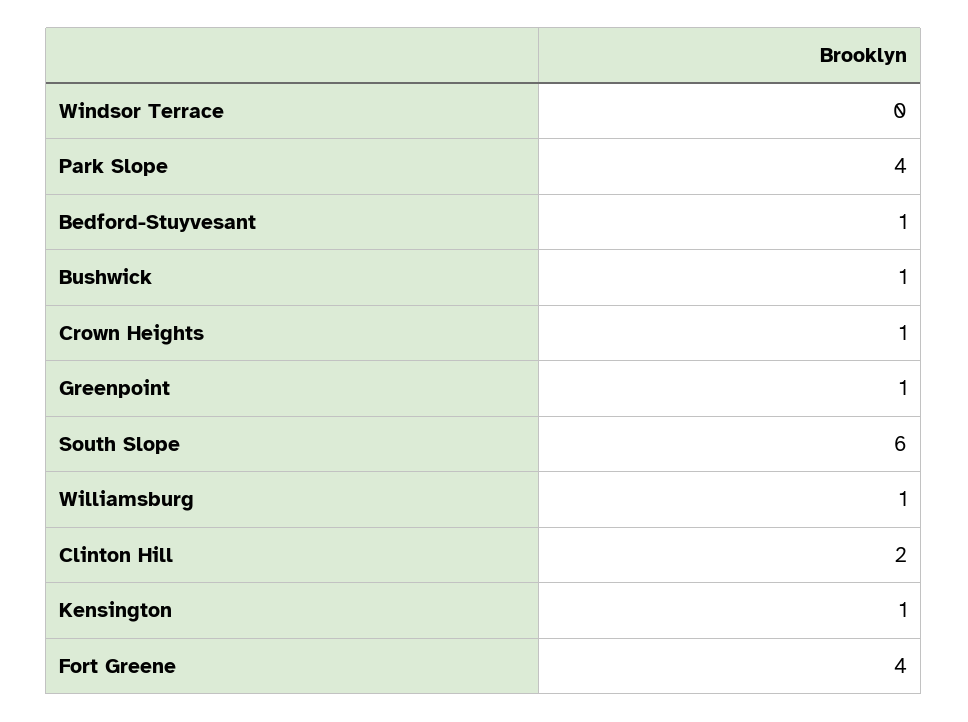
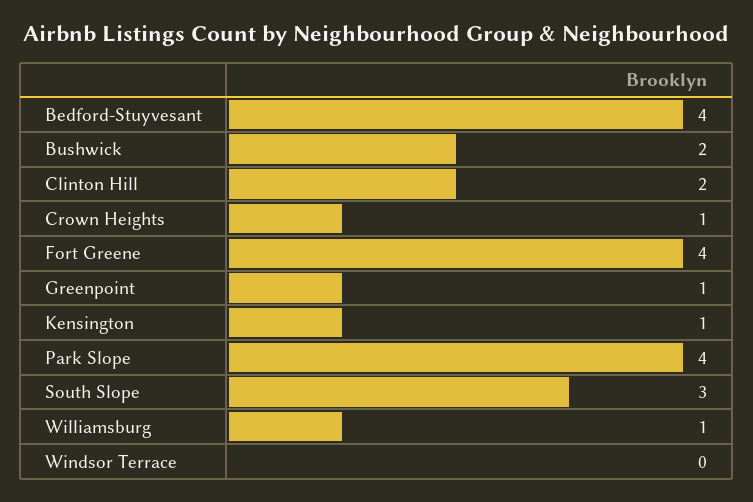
  {
    "Windsor Terrace": 0,
    "Park Slope": 4,
-   "Bedford-Stuyvesant": 1,
+   "Bedford-Stuyvesant": 4,
-   "Bushwick": 1,
+   "Bushwick": 2,
    "Crown Heights": 1,
    "Greenpoint": 1,
-   "South Slope": 6,
+   "South Slope": 3,
    "Williamsburg": 1,
    "Clinton Hill": 2,
    "Kensington": 1,
    "Fort Greene": 4
  }

